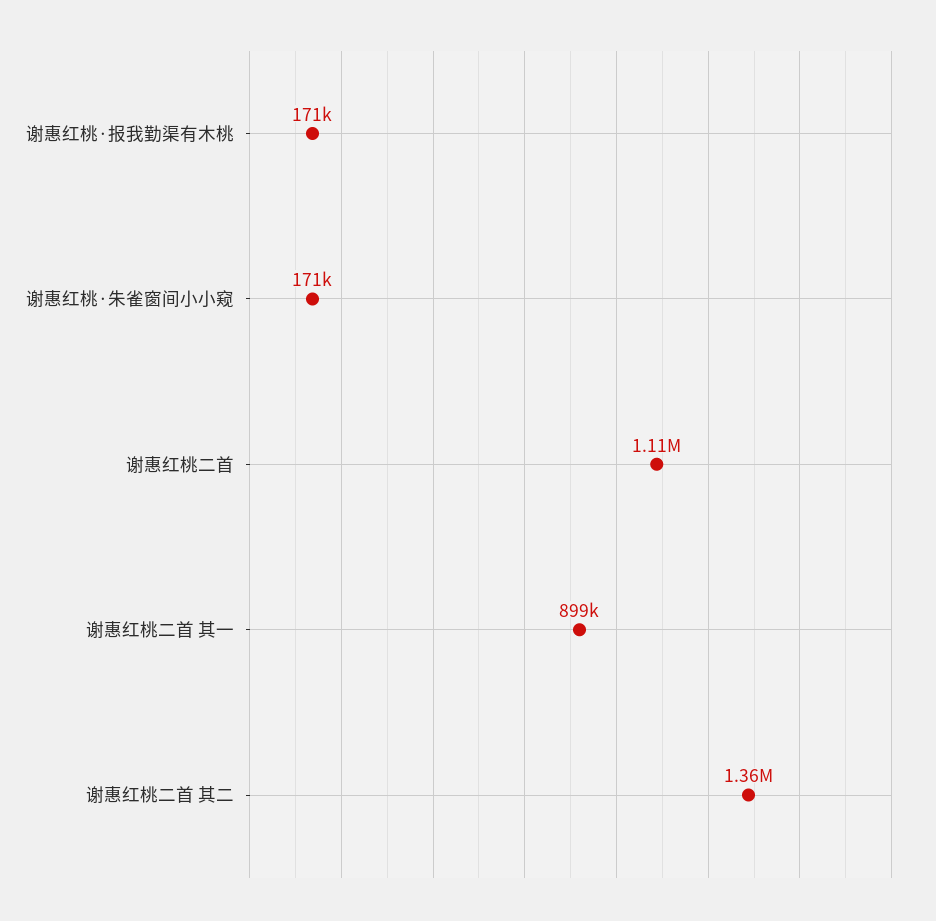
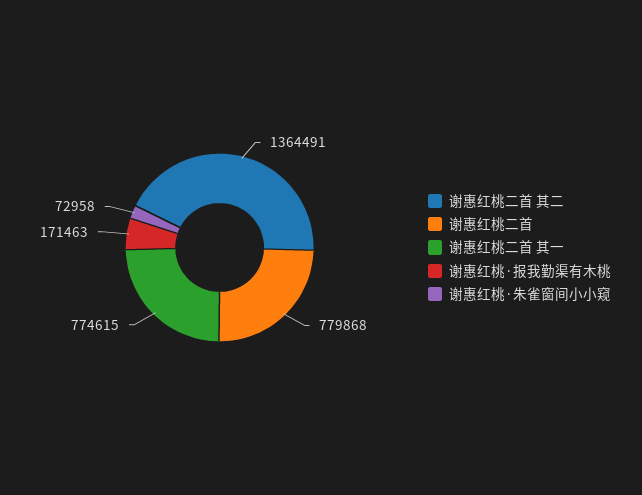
  {
    "谢惠红桃·报我勤渠有木桃": 171463,
-   "谢惠红桃·朱雀窗间小小窥": 171000,
+   "谢惠红桃·朱雀窗间小小窥": 72958,
-   "谢惠红桃二首": 1110000,
+   "谢惠红桃二首": 779868,
-   "谢惠红桃二首 其一": 899000,
+   "谢惠红桃二首 其一": 774615,
    "谢惠红桃二首 其二": 1364491
  }

